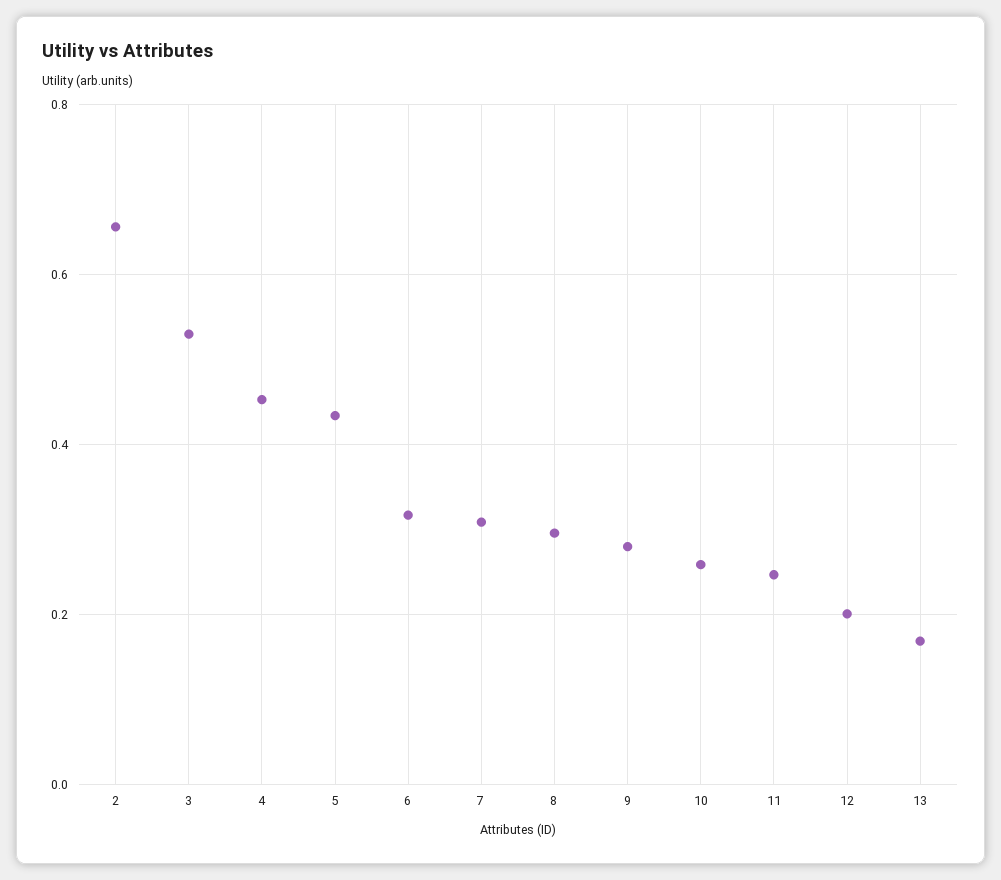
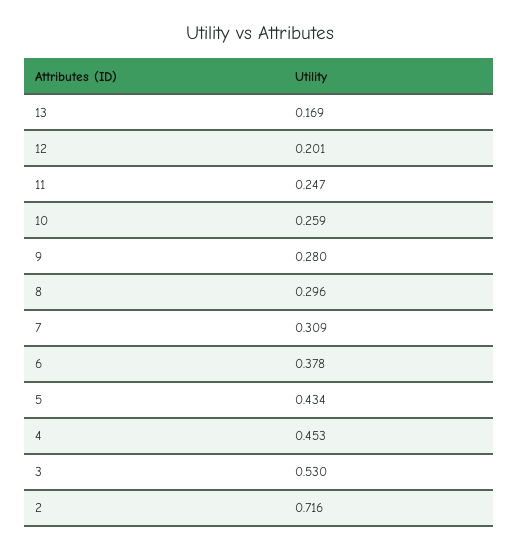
  {
-   "2": 0.66,
+   "2": 0.716,
    "3": 0.53,
    "4": 0.453,
    "5": 0.434,
-   "6": 0.32,
+   "6": 0.378,
    "7": 0.309,
    "8": 0.296,
    "9": 0.28,
    "10": 0.259,
    "11": 0.247,
    "12": 0.201,
    "13": 0.169
  }

